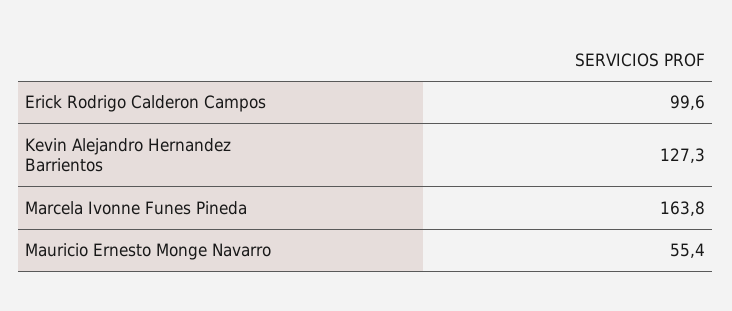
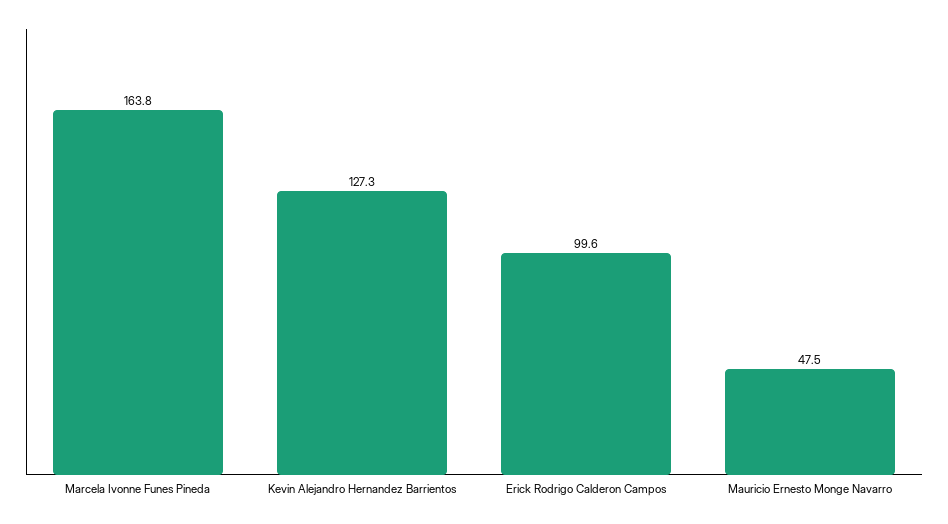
  {
    "Erick Rodrigo Calderon Campos": 99.6,
    "Kevin Alejandro Hernandez Barrientos": 127.3,
    "Marcela Ivonne Funes Pineda": 163.8,
-   "Mauricio Ernesto Monge Navarro": 55.4
+   "Mauricio Ernesto Monge Navarro": 47.5
  }

